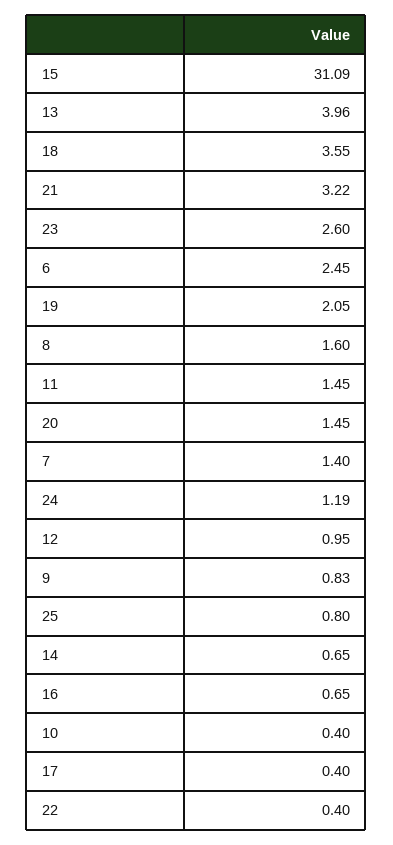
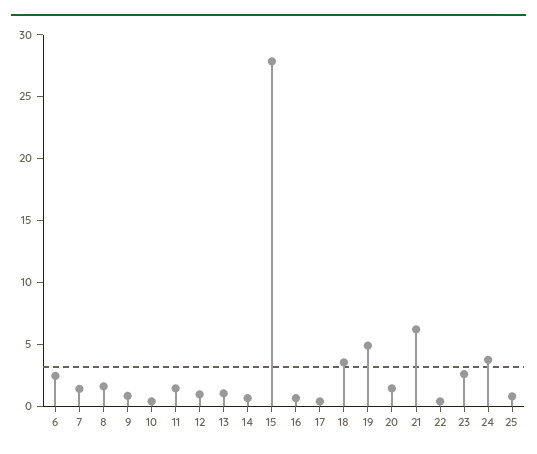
  {
-   "15": 31.09,
+   "15": 28,
-   "13": 3.96,
+   "13": 1,
    "18": 3.55,
-   "21": 3.22,
+   "21": 6,
    "23": 2.6,
    "6": 2.45,
-   "19": 2.05,
+   "19": 5,
    "8": 1.6,
    "11": 1.45,
    "20": 1.45,
    "7": 1.4,
-   "24": 1.19,
+   "24": 4,
    "12": 0.95,
    "9": 0.83,
    "25": 0.8,
    "14": 0.65,
    "16": 0.65,
    "10": 0.4,
    "17": 0.4,
    "22": 0.4
  }

